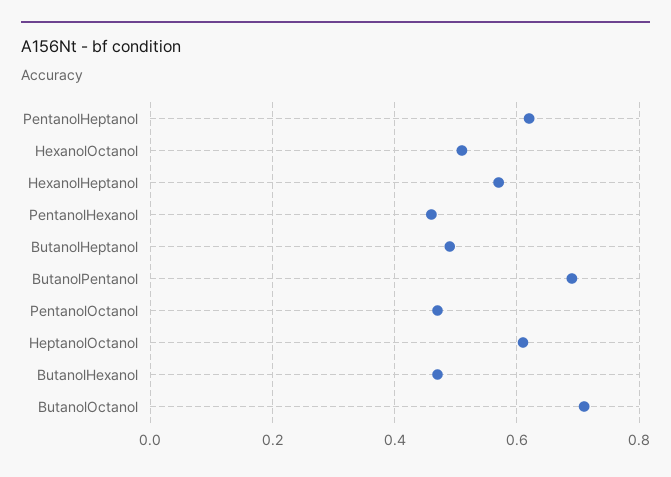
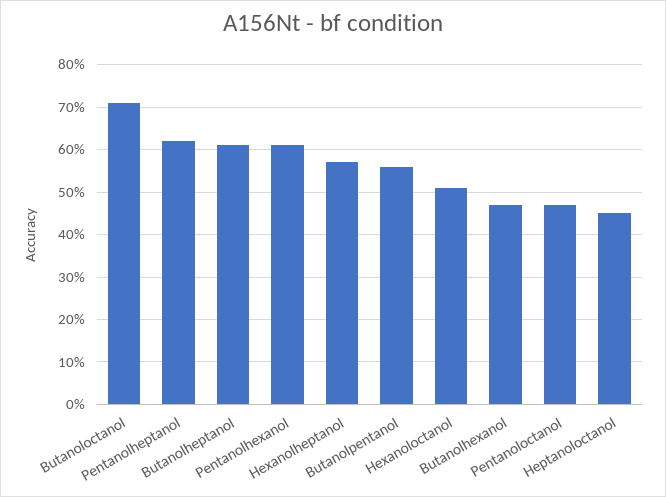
  {
    "PentanolHeptanol": 0.6,
    "HexanolOctanol": 0.5,
    "HexanolHeptanol": 0.55,
-   "PentanolHexanol": 0.45,
+   "PentanolHexanol": 0.6,
-   "ButanolHeptanol": 0.5,
+   "ButanolHeptanol": 0.6,
-   "ButanolPentanol": 0.7,
+   "ButanolPentanol": 0.55,
    "PentanolOctanol": 0.45,
-   "HeptanolOctanol": 0.6,
+   "HeptanolOctanol": 0.45,
    "ButanolHexanol": 0.45,
    "ButanolOctanol": 0.7
  }

